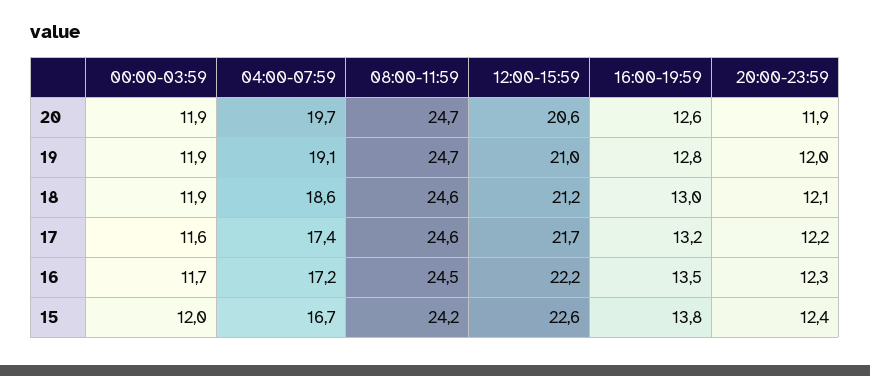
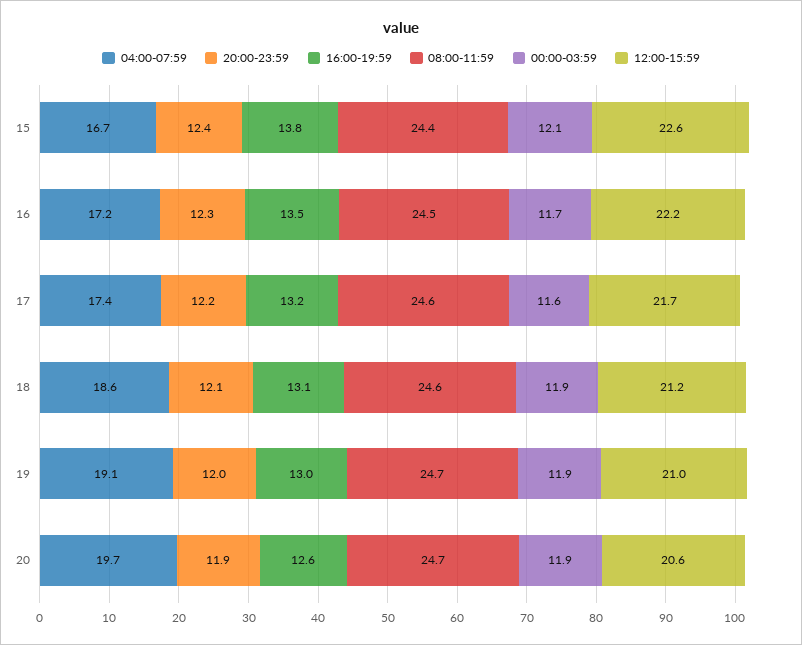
  {
    "00:00-03:59": {
      "20": 11.9,
      "19": 11.9,
      "18": 11.9,
      "17": 11.6,
      "16": 11.7,
-     "15": 12
+     "15": 12.1
    },
    "04:00-07:59": {
      "20": 19.7,
      "19": 19.1,
      "18": 18.6,
      "17": 17.4,
      "16": 17.2,
      "15": 16.7
    },
    "08:00-11:59": {
      "20": 24.7,
      "19": 24.7,
      "18": 24.6,
      "17": 24.6,
      "16": 24.5,
-     "15": 24.2
+     "15": 24.4
    },
    "12:00-15:59": {
      "20": 20.6,
      "19": 21,
      "18": 21.2,
      "17": 21.7,
      "16": 22.2,
      "15": 22.6
    },
    "16:00-19:59": {
      "20": 12.6,
-     "19": 12.8,
+     "19": 13,
-     "18": 13,
+     "18": 13.1,
      "17": 13.2,
      "16": 13.5,
      "15": 13.8
    },
    "20:00-23:59": {
      "20": 11.9,
      "19": 12,
      "18": 12.1,
      "17": 12.2,
      "16": 12.3,
      "15": 12.4
    }
  }

